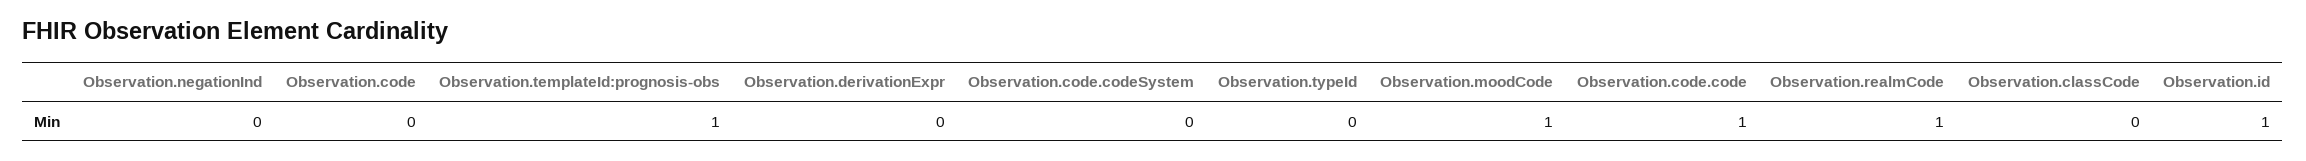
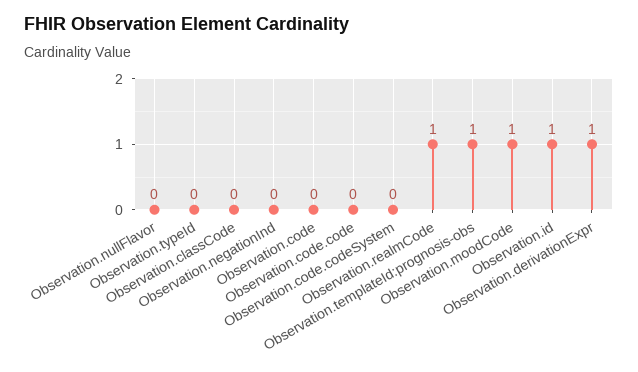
  {
    "Observation.negationInd": 0,
    "Observation.code": 0,
    "Observation.templateId:prognosis-obs": 1,
-   "Observation.derivationExpr": 0,
+   "Observation.derivationExpr": 1,
    "Observation.code.codeSystem": 0,
    "Observation.typeId": 0,
    "Observation.moodCode": 1,
-   "Observation.code.code": 1,
+   "Observation.code.code": 0,
    "Observation.realmCode": 1,
    "Observation.classCode": 0,
-   "Observation.id": 1
+   "Observation.id": 1,
+   "Observation.nullFlavor": 0
  }

